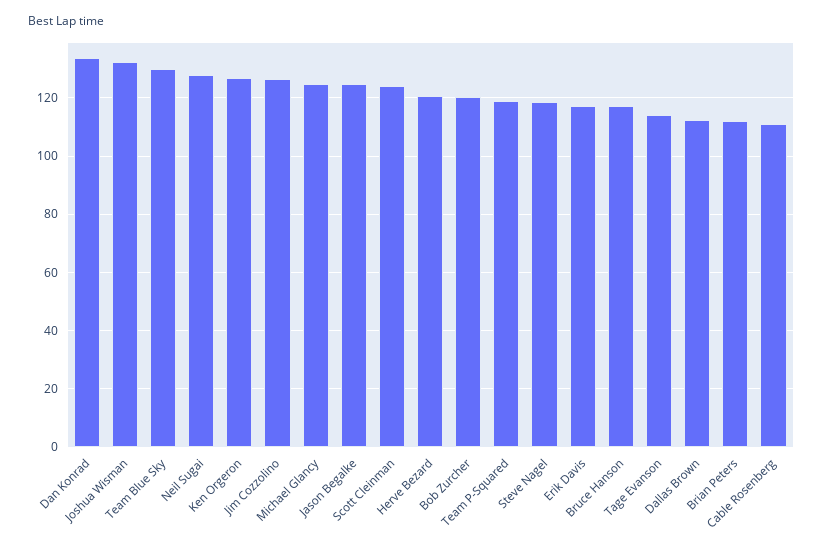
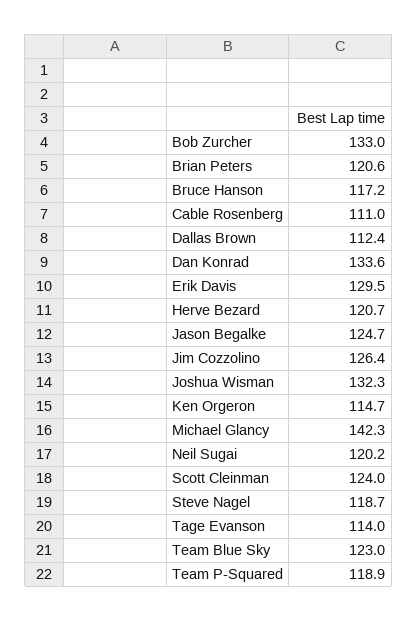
  {
    "Dan Konrad": 133.6,
    "Joshua Wisman": 132.3,
-   "Team Blue Sky": 130,
+   "Team Blue Sky": 123,
-   "Neil Sugai": 127.5,
+   "Neil Sugai": 120.2,
-   "Ken Orgeron": 127.5,
+   "Ken Orgeron": 114.7,
    "Jim Cozzolino": 126.4,
-   "Michael Glancy": 125,
+   "Michael Glancy": 142.3,
    "Jason Begalke": 124.7,
    "Scott Cleinman": 124,
    "Herve Bezard": 120.7,
-   "Bob Zurcher": 120,
+   "Bob Zurcher": 133,
    "Team P-Squared": 118.9,
    "Steve Nagel": 118.7,
-   "Erik Davis": 117.5,
+   "Erik Davis": 129.5,
    "Bruce Hanson": 117.2,
    "Tage Evanson": 114,
    "Dallas Brown": 112.4,
-   "Brian Peters": 112.5,
+   "Brian Peters": 120.6,
    "Cable Rosenberg": 111
  }

